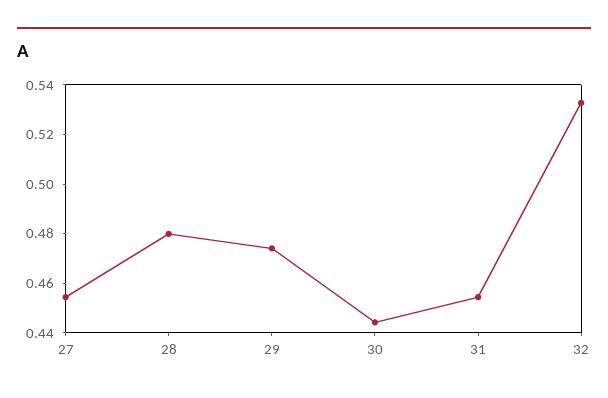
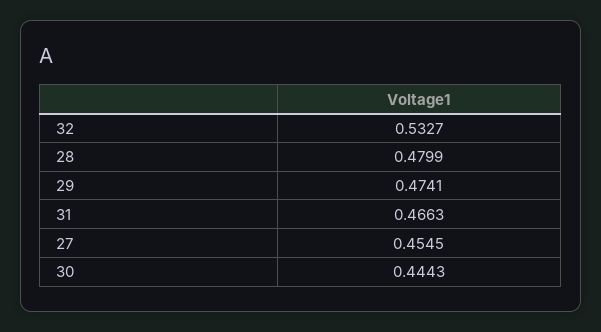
  {
    "27": 0.4545,
    "28": 0.4799,
    "29": 0.4741,
    "30": 0.4443,
-   "31": 0.455,
+   "31": 0.4663,
    "32": 0.5327
  }

